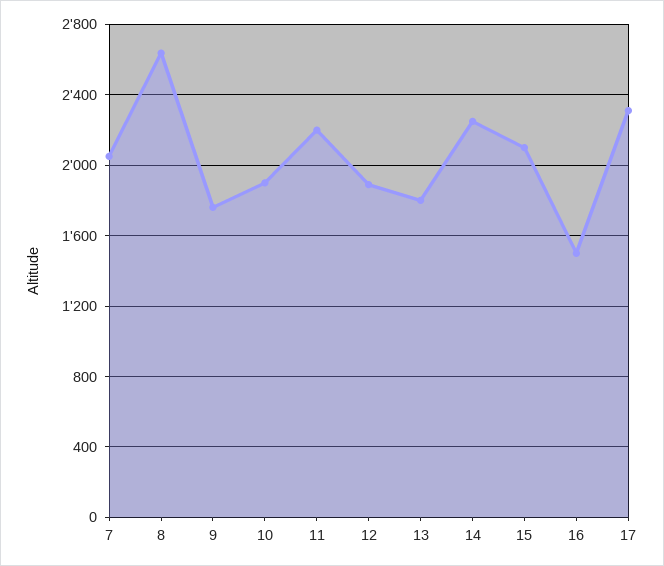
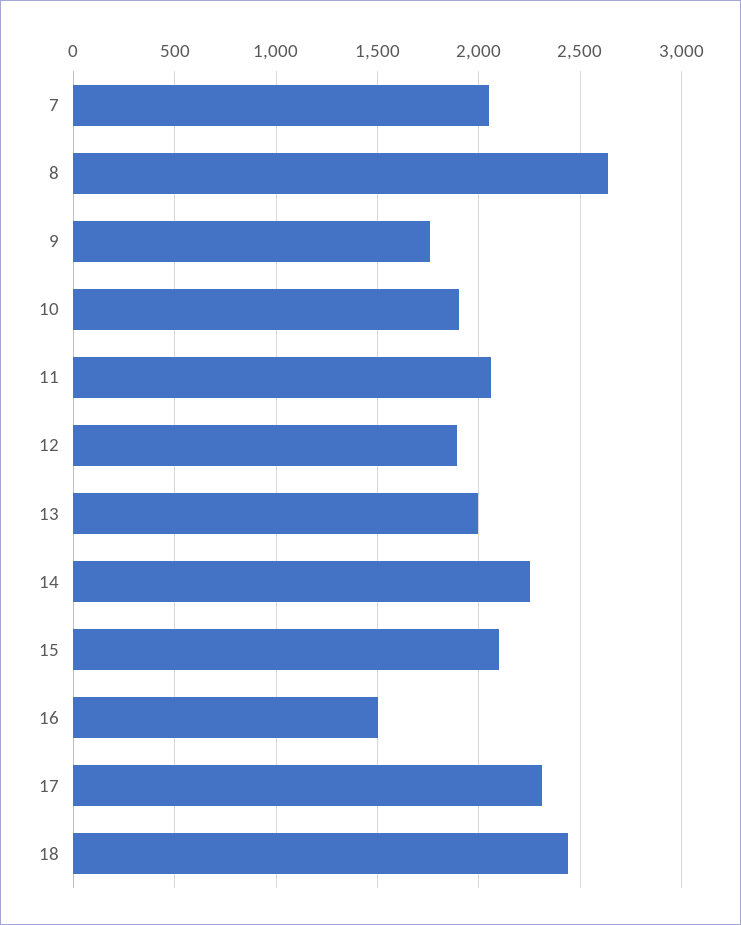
  {
    "7": 2050,
    "8": 2650,
    "9": 1750,
    "10": 1900,
-   "11": 2200,
+   "11": 2050,
    "12": 1900,
-   "13": 1800,
+   "13": 2000,
    "14": 2250,
    "15": 2100,
    "16": 1500,
-   "17": 2300
+   "17": 2300,
+   "18": 2450
  }

